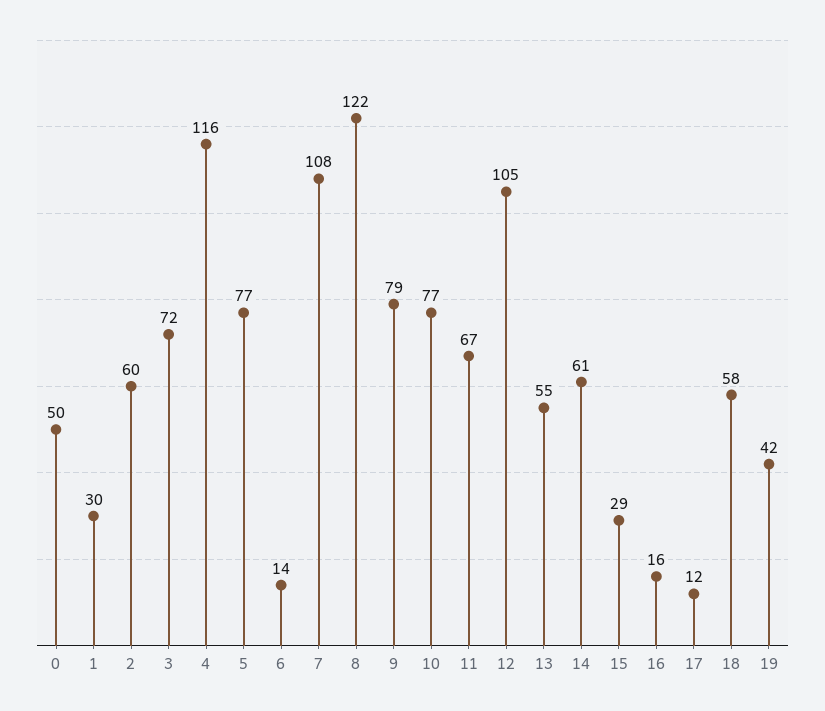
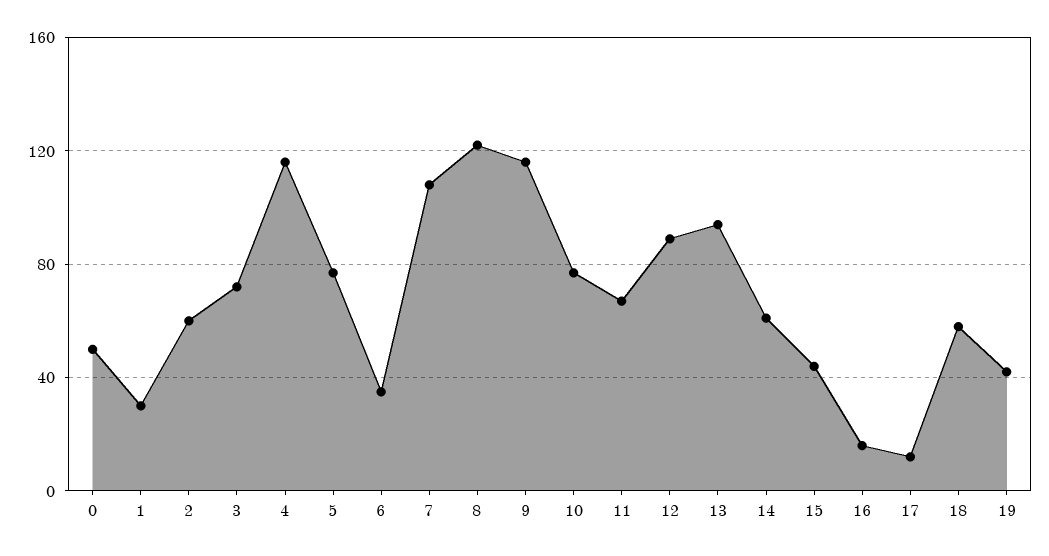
  {
    "0": 50,
    "1": 30,
    "2": 60,
    "3": 72,
    "4": 116,
    "5": 77,
-   "6": 14,
+   "6": 35,
    "7": 108,
    "8": 122,
-   "9": 79,
+   "9": 115,
    "10": 77,
    "11": 67,
-   "12": 105,
+   "12": 90,
-   "13": 55,
+   "13": 95,
    "14": 61,
-   "15": 29,
+   "15": 45,
    "16": 16,
    "17": 12,
    "18": 58,
    "19": 42
  }

